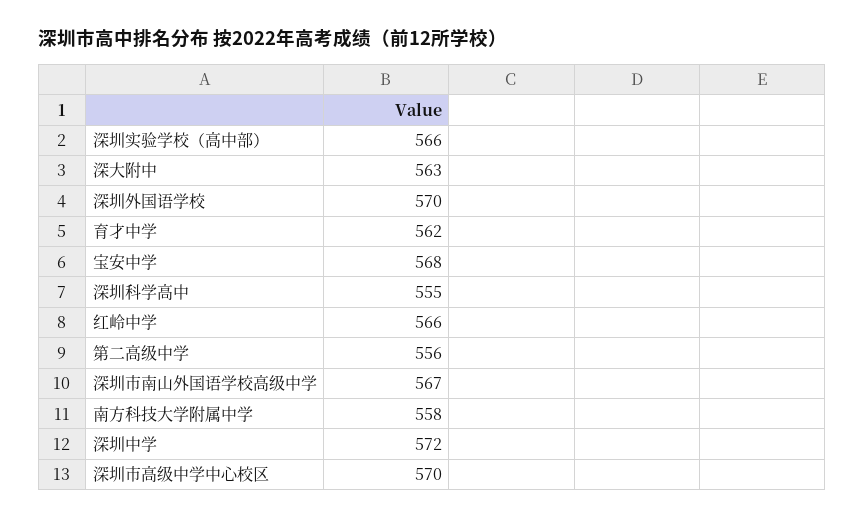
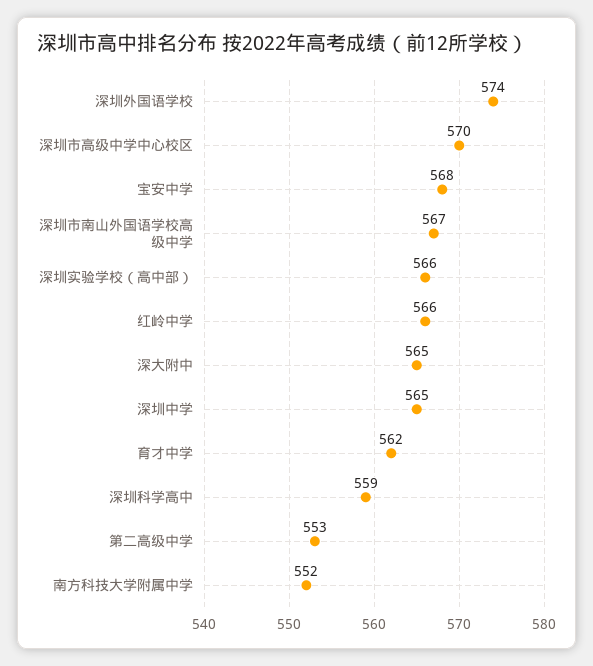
  {
    "深圳实验学校（高中部）": 566,
-   "深大附中": 563,
+   "深大附中": 565,
-   "深圳外国语学校": 570,
+   "深圳外国语学校": 574,
    "育才中学": 562,
    "宝安中学": 568,
-   "深圳科学高中": 555,
+   "深圳科学高中": 559,
    "红岭中学": 566,
-   "第二高级中学": 556,
+   "第二高级中学": 553,
    "深圳市南山外国语学校高级中学": 567,
-   "南方科技大学附属中学": 558,
+   "南方科技大学附属中学": 552,
-   "深圳中学": 572,
+   "深圳中学": 565,
    "深圳市高级中学中心校区": 570
  }

